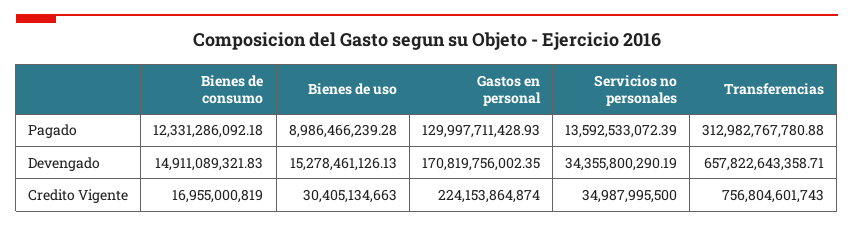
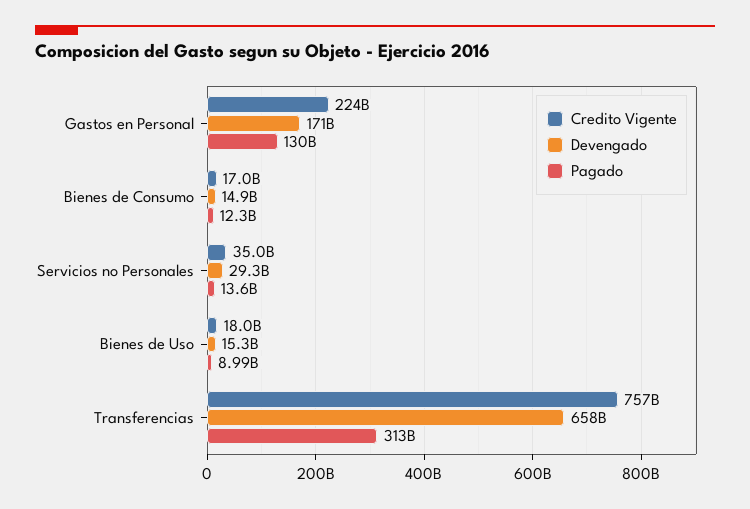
  {
    "Pagado": {
      "Bienes de consumo": 12331286092.18,
      "Bienes de uso": 8986466239.28,
      "Gastos en personal": 129997711428.93,
      "Servicios no personales": 13592533072.39,
      "Transferencias": 312982767780.88
    },
    "Devengado": {
      "Bienes de consumo": 14911089321.83,
      "Bienes de uso": 15278461126.13,
      "Gastos en personal": 170819756002.35,
-     "Servicios no personales": 34355800290.19,
+     "Servicios no personales": 29300000000,
      "Transferencias": 657822643358.71
    },
    "Credito Vigente": {
      "Bienes de consumo": 16955000819,
-     "Bienes de uso": 30405134663,
+     "Bienes de uso": 18000000000,
      "Gastos en personal": 224153864874,
      "Servicios no personales": 34987995500,
      "Transferencias": 756804601743
    }
  }

